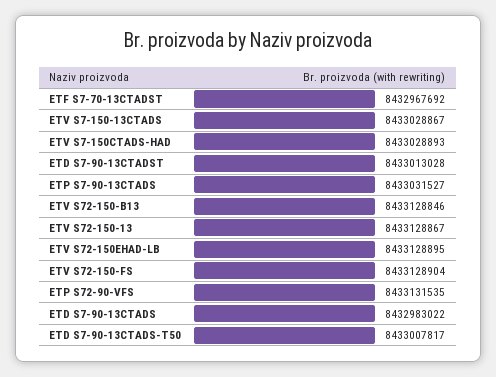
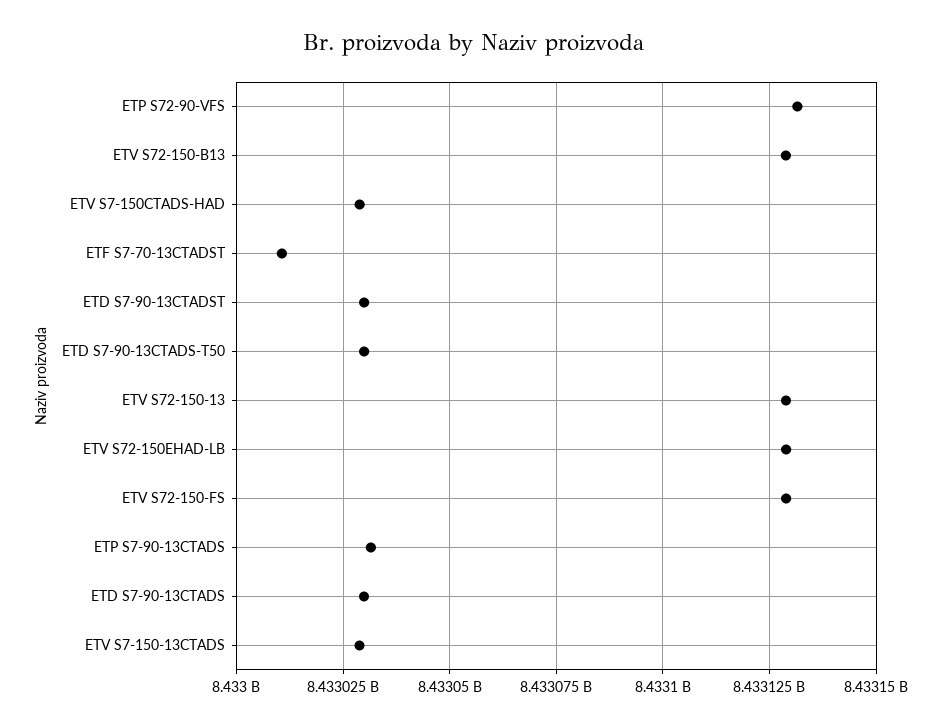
  {
-   "ETF S7-70-13CTADST": 8432967692,
+   "ETF S7-70-13CTADST": 8433010000,
    "ETV S7-150-13CTADS": 8433028867,
    "ETV S7-150CTADS-HAD": 8433028893,
-   "ETD S7-90-13CTADST": 8433013028,
+   "ETD S7-90-13CTADST": 8433030000,
    "ETP S7-90-13CTADS": 8433031527,
    "ETV S72-150-B13": 8433128846,
    "ETV S72-150-13": 8433128867,
    "ETV S72-150EHAD-LB": 8433128895,
    "ETV S72-150-FS": 8433128904,
    "ETP S72-90-VFS": 8433131535,
-   "ETD S7-90-13CTADS": 8432983022,
+   "ETD S7-90-13CTADS": 8433030000,
-   "ETD S7-90-13CTADS-T50": 8433007817
+   "ETD S7-90-13CTADS-T50": 8433030000
  }

